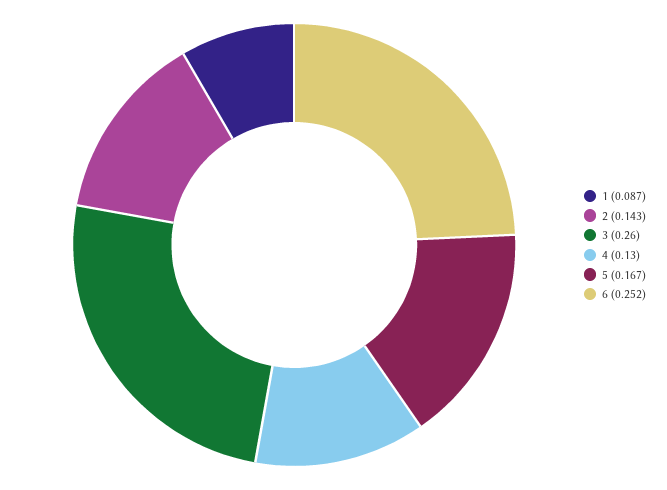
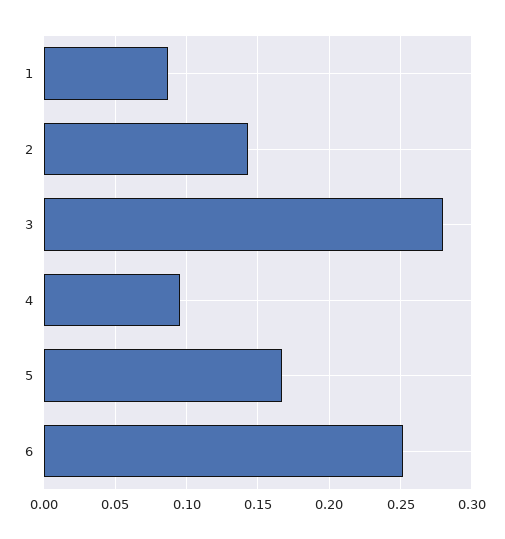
  {
    "1": 0.087,
    "2": 0.143,
-   "3": 0.26,
+   "3": 0.28,
-   "4": 0.13,
+   "4": 0.095,
    "5": 0.167,
    "6": 0.252
  }

